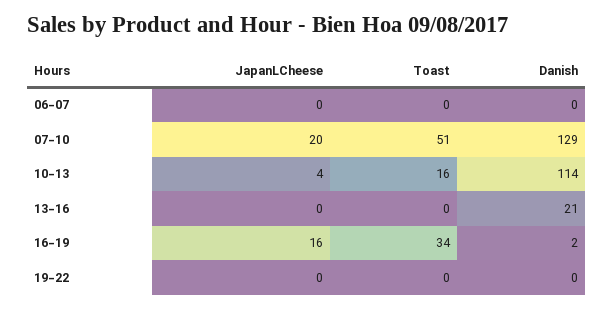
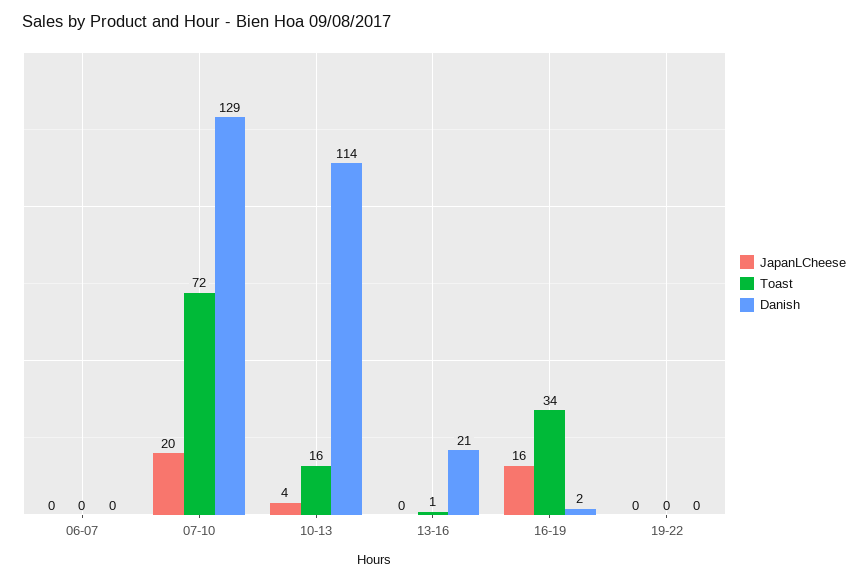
  {
    "JapanLCheese": {
      "06-07": 0,
      "07-10": 20,
      "10-13": 4,
      "13-16": 0,
      "16-19": 16,
      "19-22": 0
    },
    "Toast": {
      "06-07": 0,
-     "07-10": 51,
+     "07-10": 72,
      "10-13": 16,
-     "13-16": 0,
+     "13-16": 1,
      "16-19": 34,
      "19-22": 0
    },
    "Danish": {
      "06-07": 0,
      "07-10": 129,
      "10-13": 114,
      "13-16": 21,
      "16-19": 2,
      "19-22": 0
    }
  }

